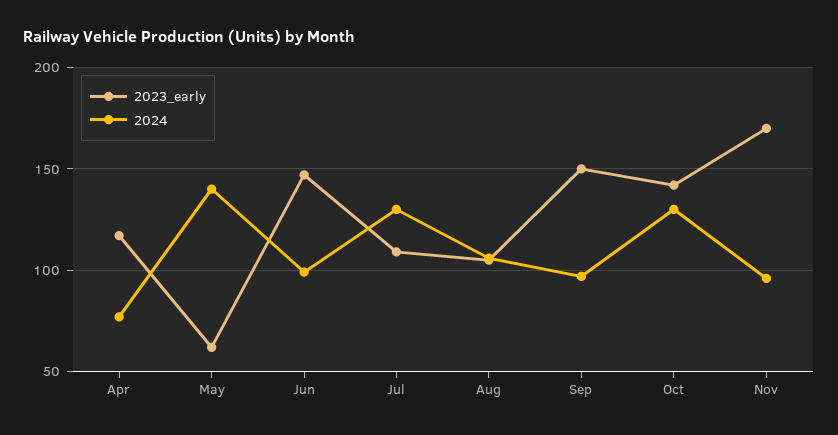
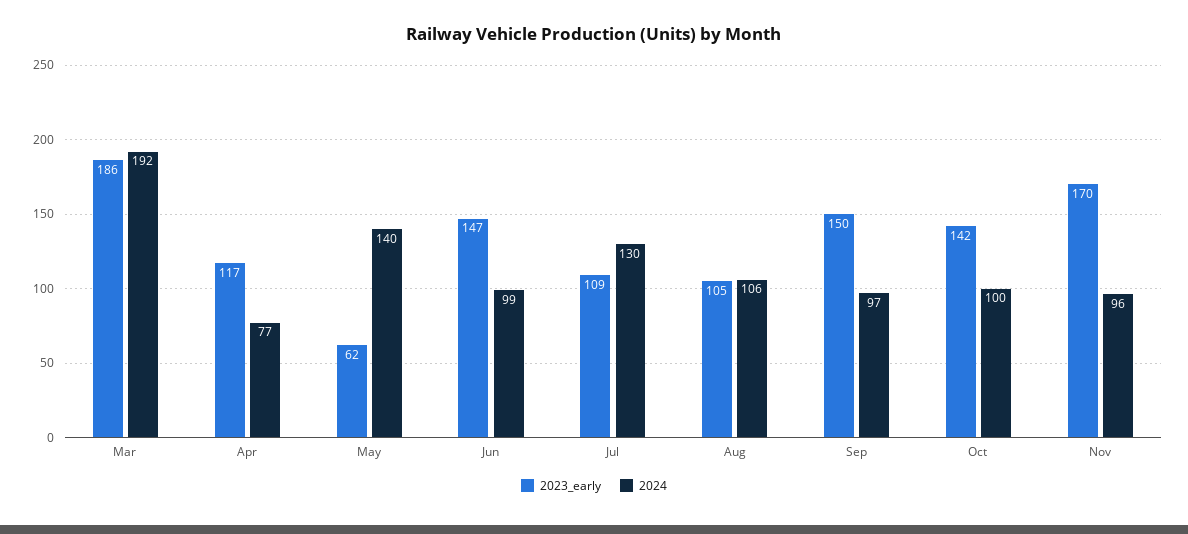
  {
    "2023_early": {
      "Apr": 117,
      "May": 62,
      "Jun": 147,
      "Jul": 109,
      "Aug": 105,
      "Sep": 150,
      "Oct": 142,
-     "Nov": 170
+     "Nov": 170,
+     "Mar": 186
    },
    "2024": {
      "Apr": 77,
      "May": 140,
      "Jun": 99,
      "Jul": 130,
      "Aug": 106,
      "Sep": 97,
-     "Oct": 130,
+     "Oct": 100,
-     "Nov": 96
+     "Nov": 96,
+     "Mar": 192
    }
  }

